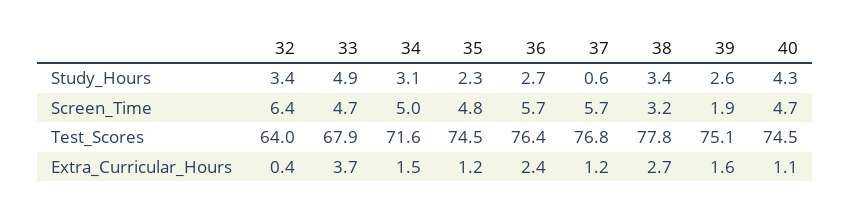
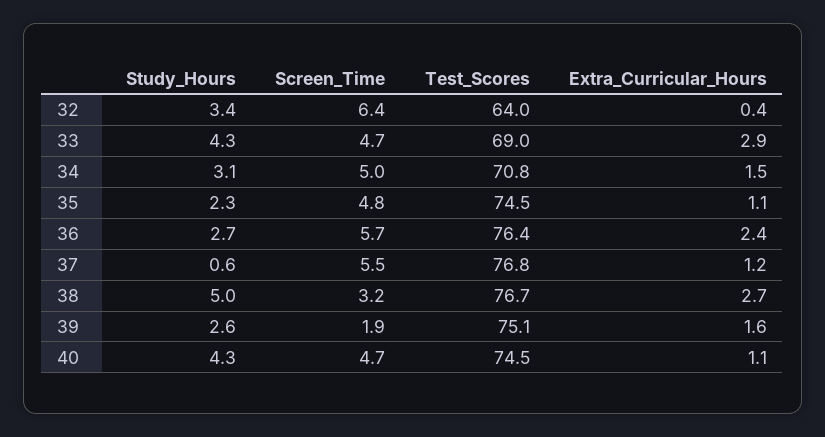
  {
    "32": {
      "Study_Hours": 3.4,
      "Screen_Time": 6.4,
      "Test_Scores": 64,
      "Extra_Curricular_Hours": 0.4
    },
    "33": {
-     "Study_Hours": 4.9,
+     "Study_Hours": 4.3,
      "Screen_Time": 4.7,
-     "Test_Scores": 67.9,
+     "Test_Scores": 69,
-     "Extra_Curricular_Hours": 3.7
+     "Extra_Curricular_Hours": 2.9
    },
    "34": {
      "Study_Hours": 3.1,
      "Screen_Time": 5,
-     "Test_Scores": 71.6,
+     "Test_Scores": 70.8,
      "Extra_Curricular_Hours": 1.5
    },
    "35": {
      "Study_Hours": 2.3,
      "Screen_Time": 4.8,
      "Test_Scores": 74.5,
-     "Extra_Curricular_Hours": 1.2
+     "Extra_Curricular_Hours": 1.1
    },
    "36": {
      "Study_Hours": 2.7,
      "Screen_Time": 5.7,
      "Test_Scores": 76.4,
      "Extra_Curricular_Hours": 2.4
    },
    "37": {
      "Study_Hours": 0.6,
-     "Screen_Time": 5.7,
+     "Screen_Time": 5.5,
      "Test_Scores": 76.8,
      "Extra_Curricular_Hours": 1.2
    },
    "38": {
-     "Study_Hours": 3.4,
+     "Study_Hours": 5,
      "Screen_Time": 3.2,
-     "Test_Scores": 77.8,
+     "Test_Scores": 76.7,
      "Extra_Curricular_Hours": 2.7
    },
    "39": {
      "Study_Hours": 2.6,
      "Screen_Time": 1.9,
      "Test_Scores": 75.1,
      "Extra_Curricular_Hours": 1.6
    },
    "40": {
      "Study_Hours": 4.3,
      "Screen_Time": 4.7,
      "Test_Scores": 74.5,
      "Extra_Curricular_Hours": 1.1
    }
  }

